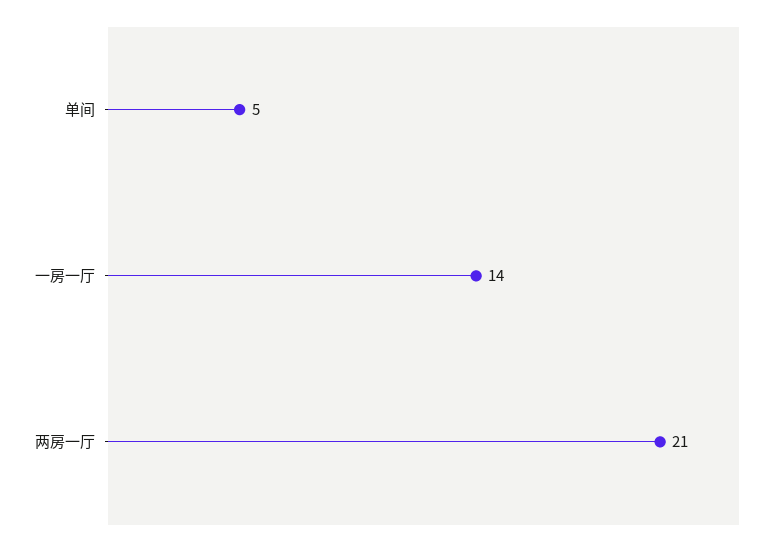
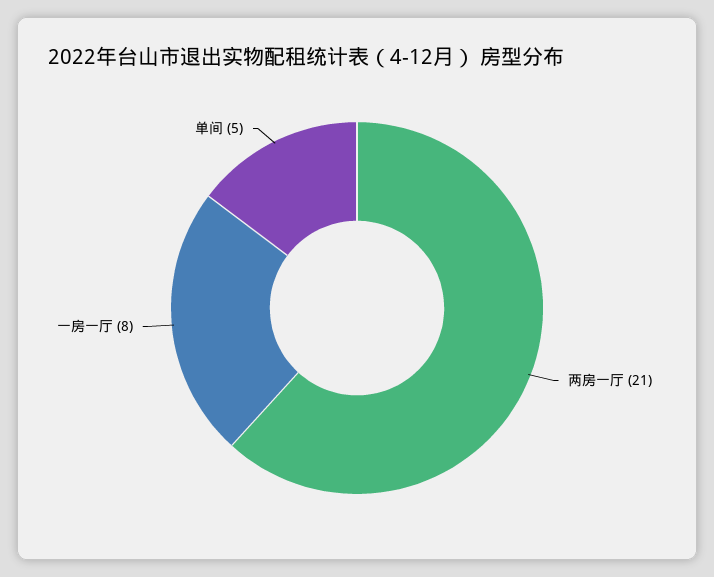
  {
    "单间": 5,
-   "一房一厅": 14,
+   "一房一厅": 8,
    "两房一厅": 21
  }

